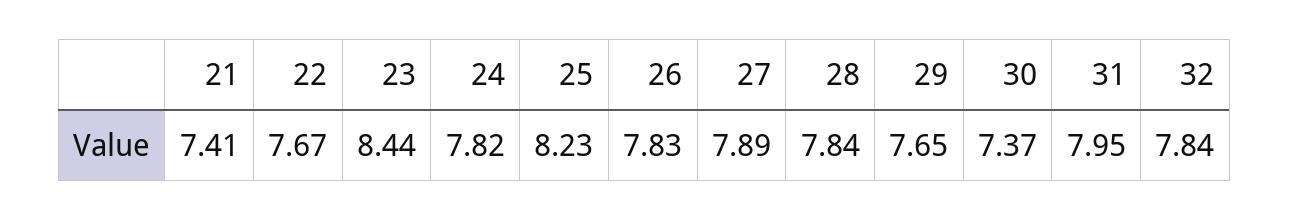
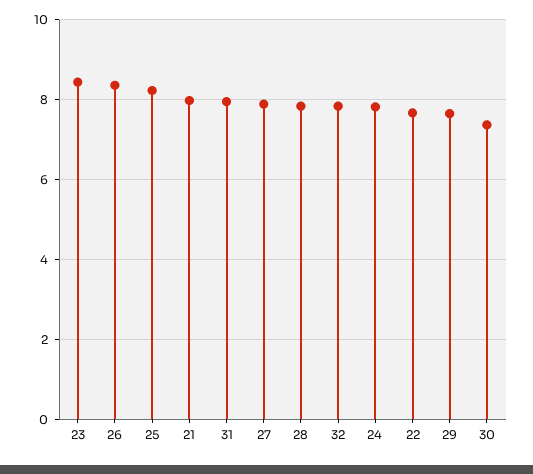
  {
-   "21": 7.41,
+   "21": 8,
    "22": 7.67,
    "23": 8.44,
    "24": 7.82,
    "25": 8.23,
-   "26": 7.83,
+   "26": 8.4,
    "27": 7.89,
    "28": 7.84,
    "29": 7.65,
    "30": 7.37,
    "31": 7.95,
    "32": 7.84
  }

